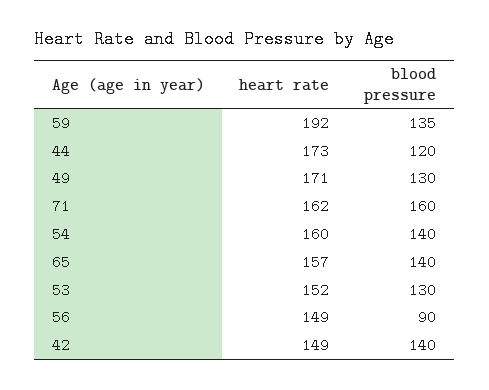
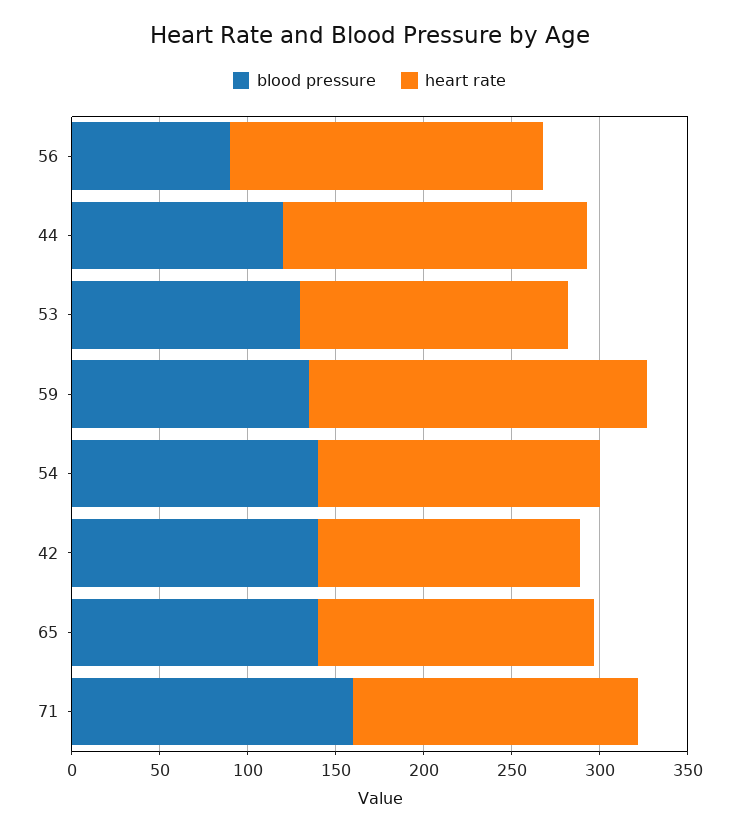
  {
    "heart rate": {
      "59": 192,
      "44": 173,
-     "49": 171,
      "71": 162,
      "54": 160,
      "65": 157,
      "53": 152,
-     "56": 149,
+     "56": 180,
      "42": 149
    },
    "blood pressure": {
      "59": 135,
      "44": 120,
-     "49": 130,
      "71": 160,
      "54": 140,
      "65": 140,
      "53": 130,
      "56": 90,
      "42": 140
    }
  }

